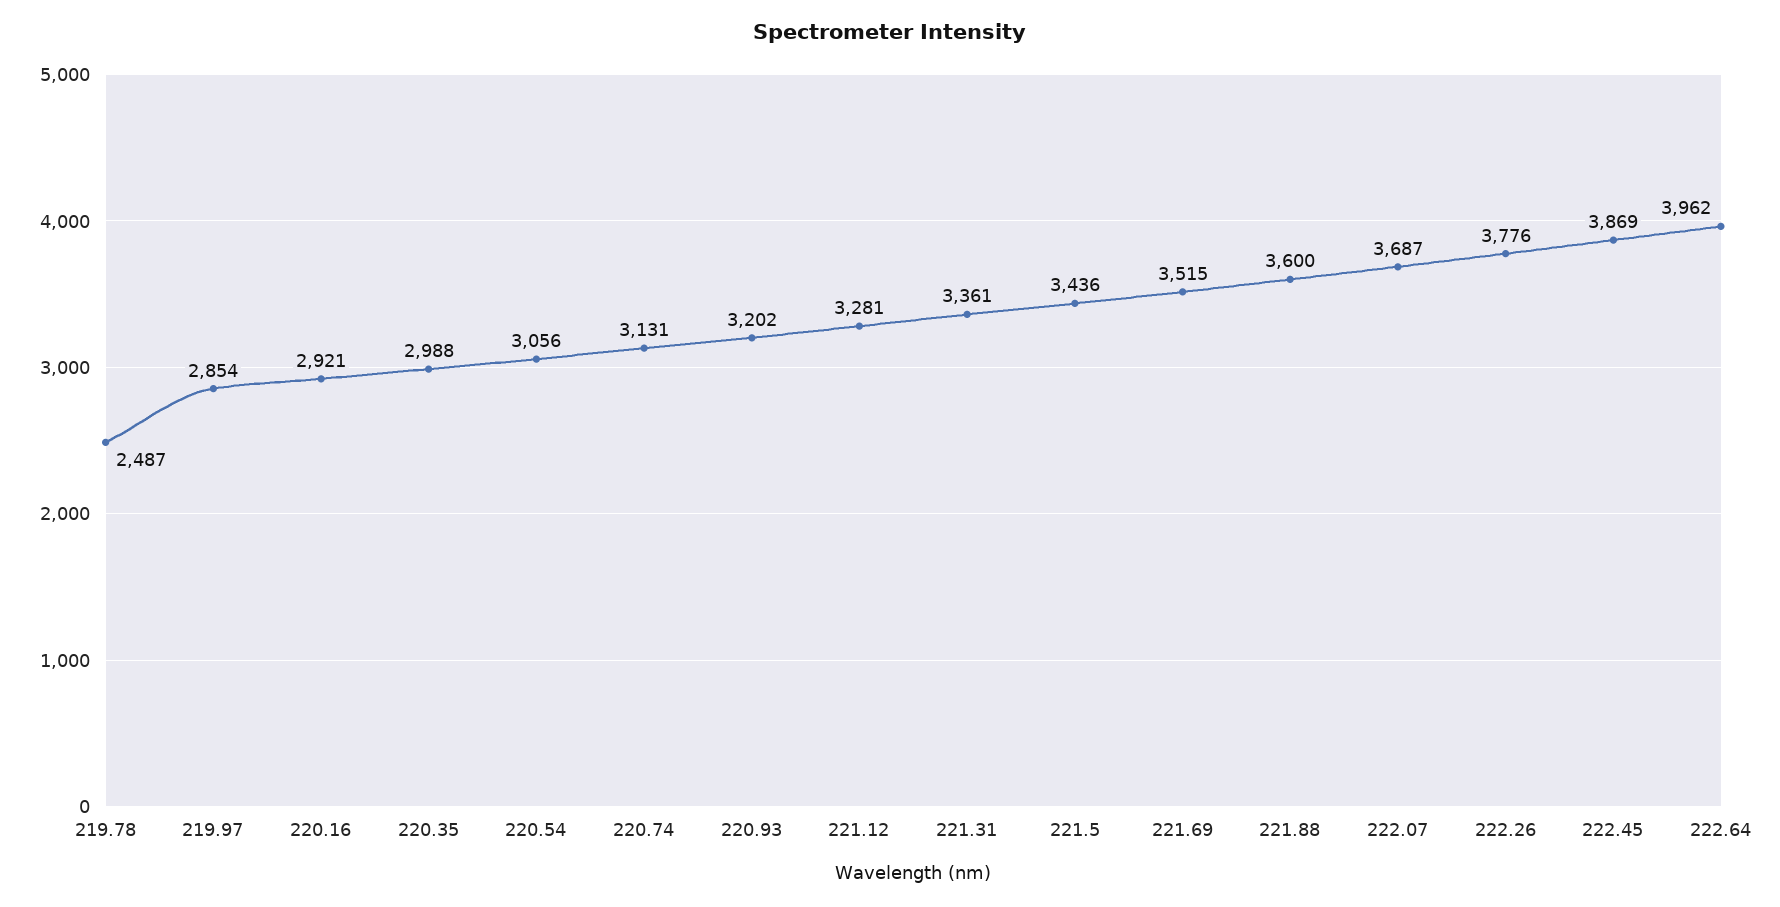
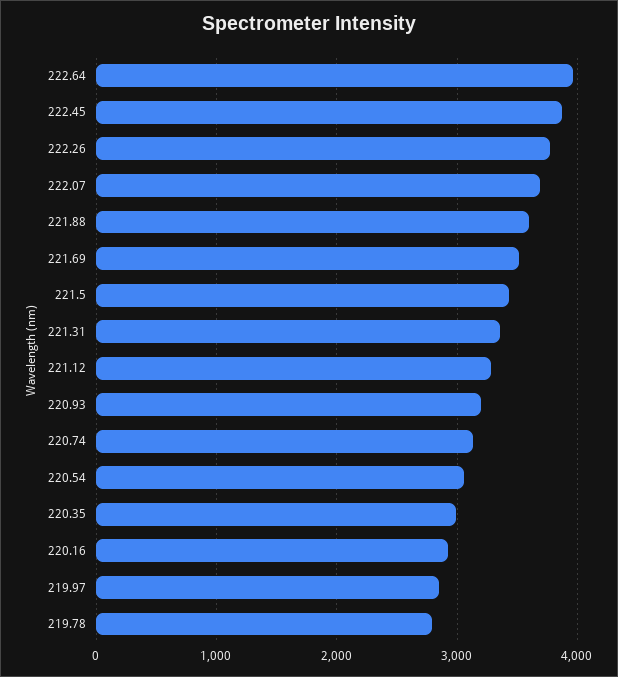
  {
-   "219.78": 2487,
+   "219.78": 2800,
    "219.97": 2854,
    "220.16": 2921,
    "220.35": 2988,
    "220.54": 3056,
    "220.74": 3131,
    "220.93": 3202,
    "221.12": 3281,
    "221.31": 3361,
    "221.5": 3436,
    "221.69": 3515,
    "221.88": 3600,
    "222.07": 3687,
    "222.26": 3776,
    "222.45": 3869,
    "222.64": 3962
  }

